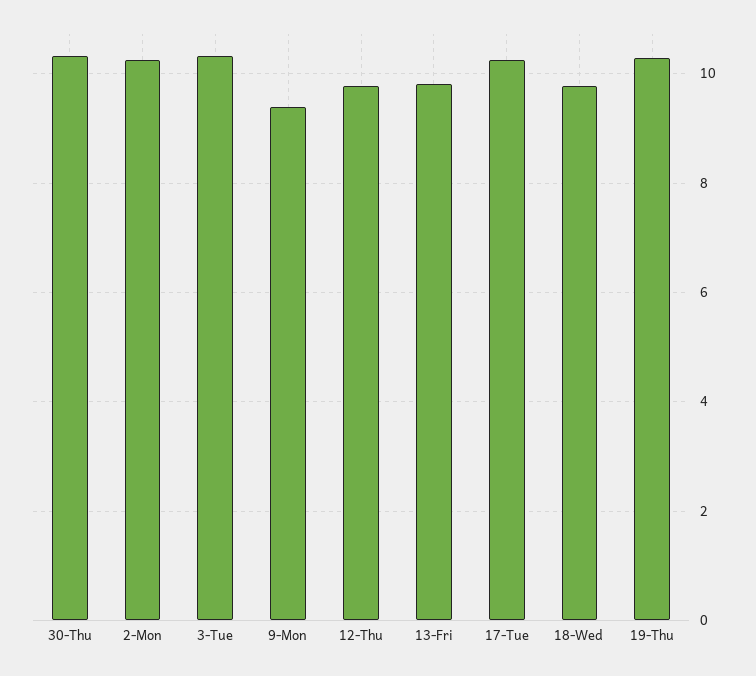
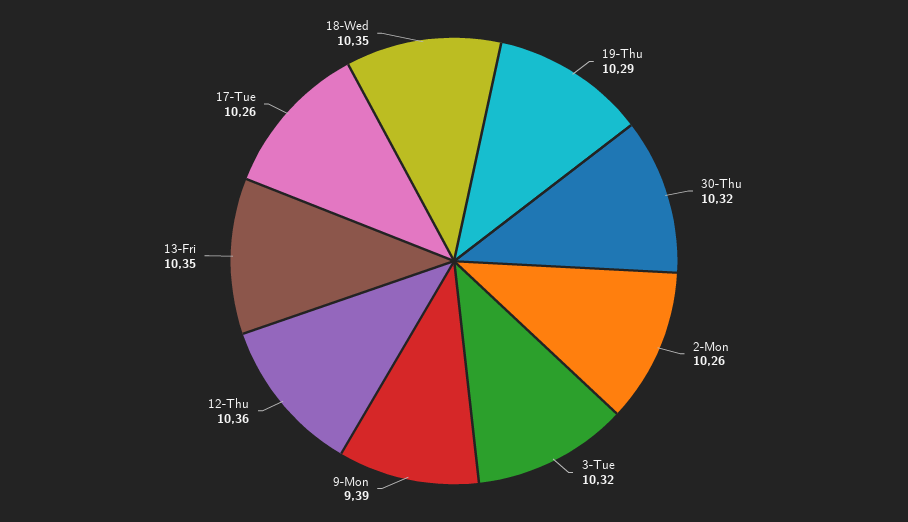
  {
    "30-Thu": 10.32,
    "2-Mon": 10.26,
    "3-Tue": 10.32,
    "9-Mon": 9.39,
-   "12-Thu": 9.8,
+   "12-Thu": 10.36,
-   "13-Fri": 9.8,
+   "13-Fri": 10.35,
    "17-Tue": 10.26,
-   "18-Wed": 9.8,
+   "18-Wed": 10.35,
    "19-Thu": 10.29
  }

